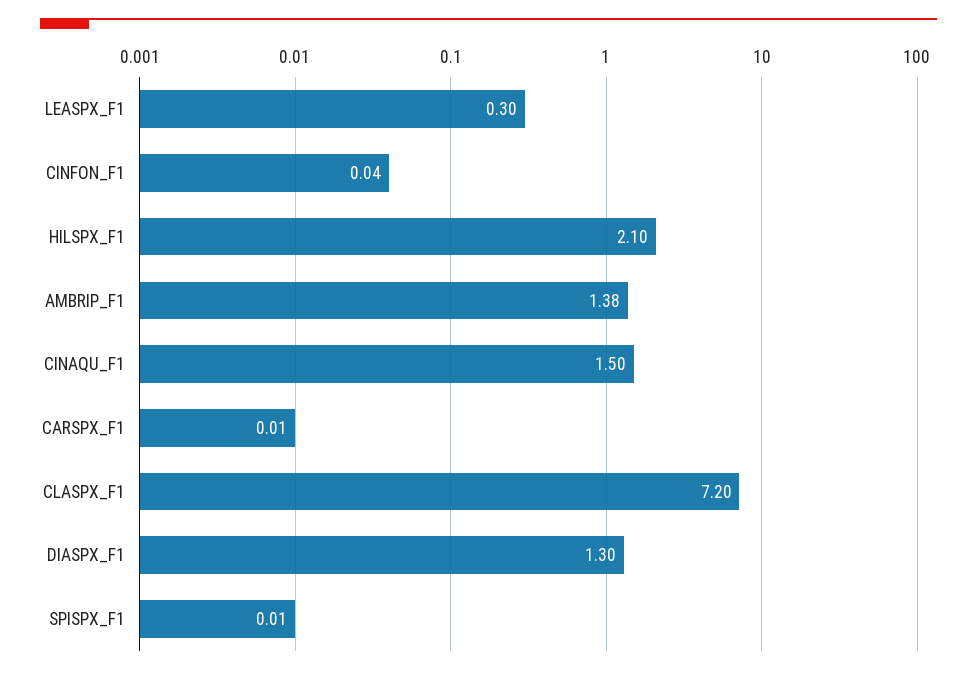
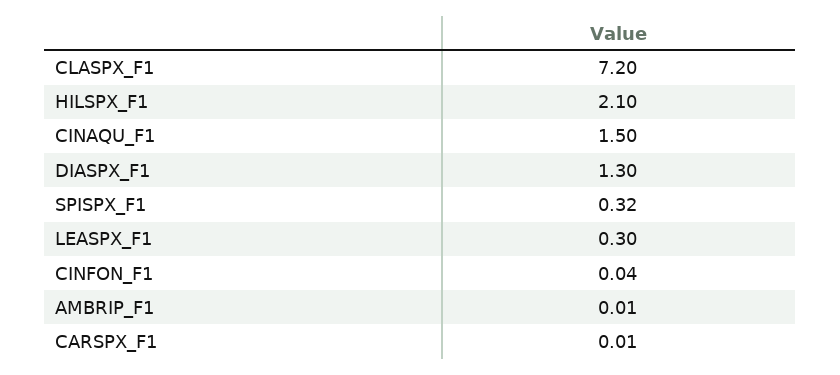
  {
    "LEASPX_F1": 0.3,
    "CINFON_F1": 0.04,
    "HILSPX_F1": 2.1,
-   "AMBRIP_F1": 1.38,
+   "AMBRIP_F1": 0.01,
    "CINAQU_F1": 1.5,
    "CARSPX_F1": 0.01,
    "CLASPX_F1": 7.2,
    "DIASPX_F1": 1.3,
-   "SPISPX_F1": 0.01
+   "SPISPX_F1": 0.32
  }

